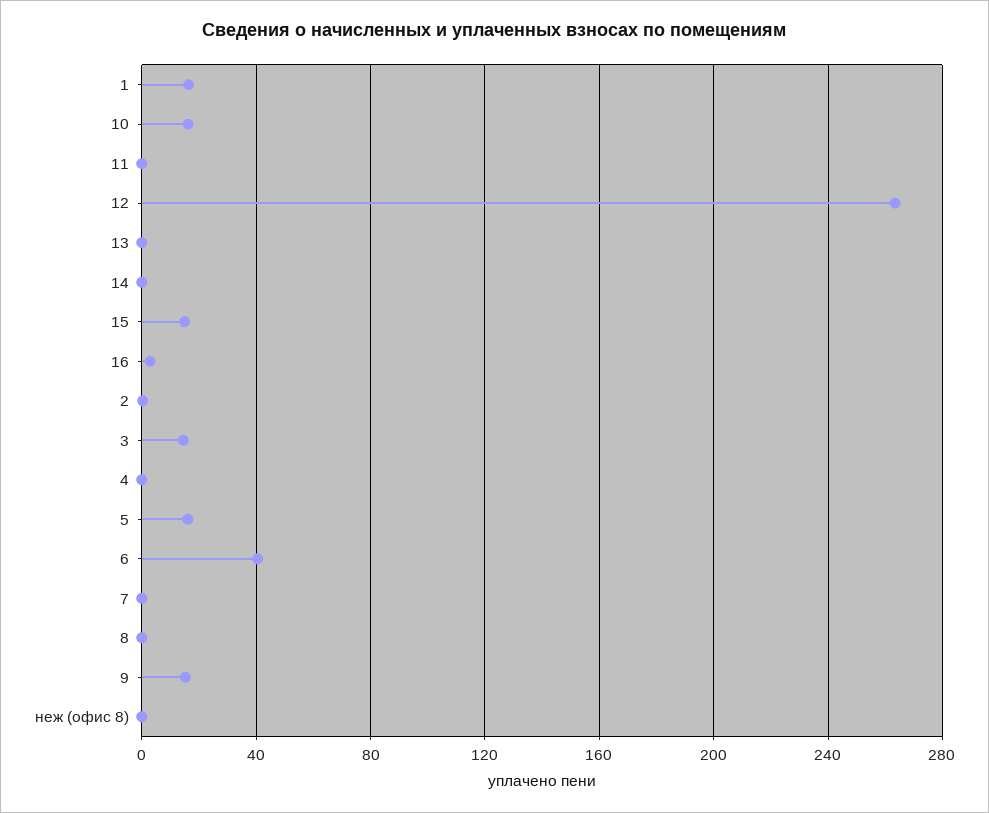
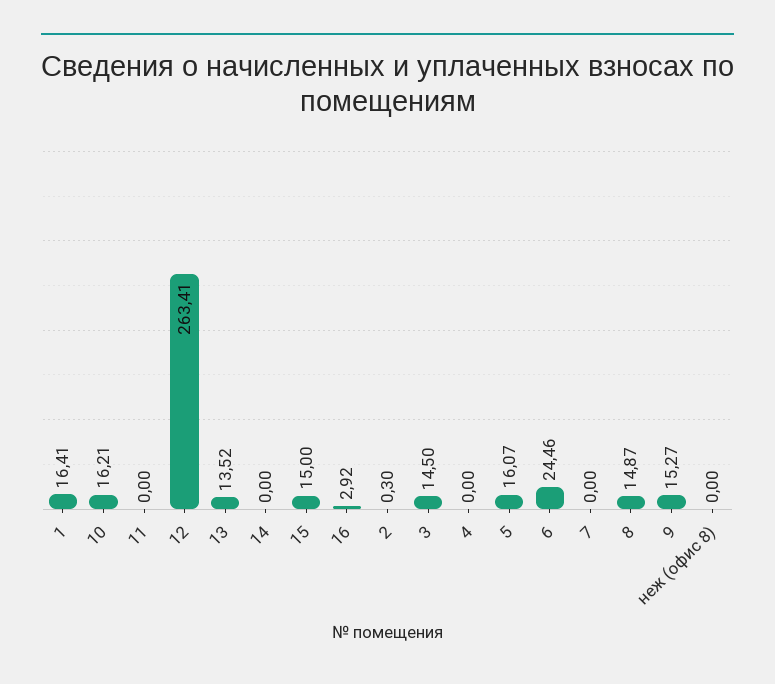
  {
    "1": 16.41,
    "10": 16.21,
    "11": 0,
    "12": 263.41,
-   "13": 0,
+   "13": 13.52,
    "14": 0,
    "15": 15,
    "16": 2.92,
    "2": 0.3,
    "3": 14.5,
    "4": 0,
    "5": 16.07,
-   "6": 40,
+   "6": 24.46,
    "7": 0,
-   "8": 0,
+   "8": 14.87,
    "9": 15.27,
    "неж (офис 8)": 0
  }

